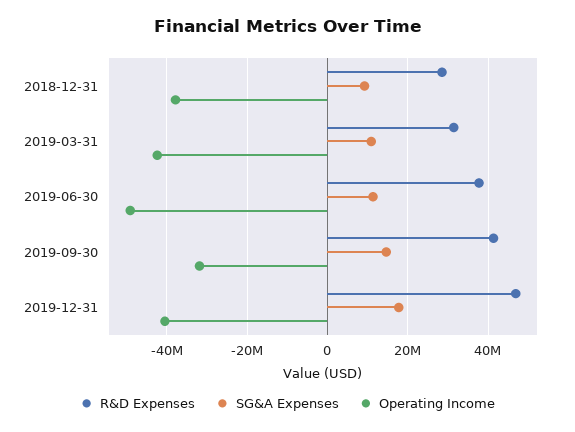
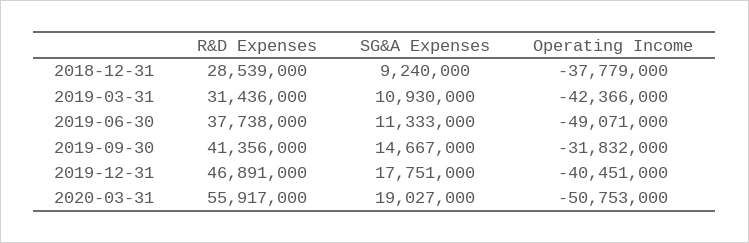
  {
    "R&D Expenses": {
      "2018-12-31": 28539000,
      "2019-03-31": 31436000,
      "2019-06-30": 37738000,
      "2019-09-30": 41356000,
-     "2019-12-31": 46891000
+     "2019-12-31": 46891000,
+     "2020-03-31": 55917000
    },
    "SG&A Expenses": {
      "2018-12-31": 9240000,
      "2019-03-31": 10930000,
      "2019-06-30": 11333000,
      "2019-09-30": 14667000,
-     "2019-12-31": 17751000
+     "2019-12-31": 17751000,
+     "2020-03-31": 19027000
    },
    "Operating Income": {
      "2018-12-31": -37779000,
      "2019-03-31": -42366000,
      "2019-06-30": -49071000,
      "2019-09-30": -31832000,
-     "2019-12-31": -40451000
+     "2019-12-31": -40451000,
+     "2020-03-31": -50753000
    }
  }

